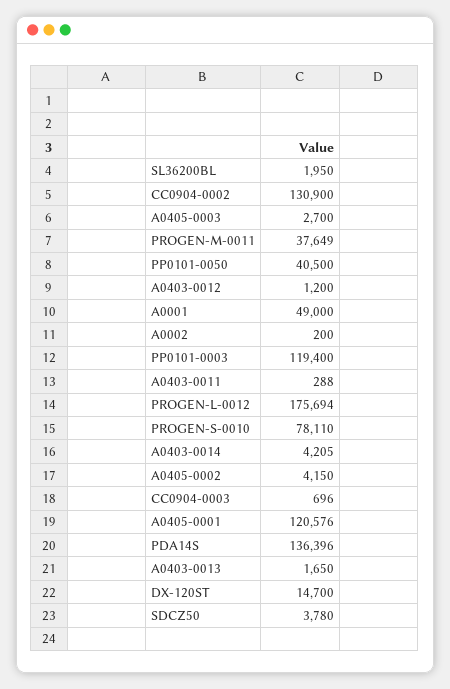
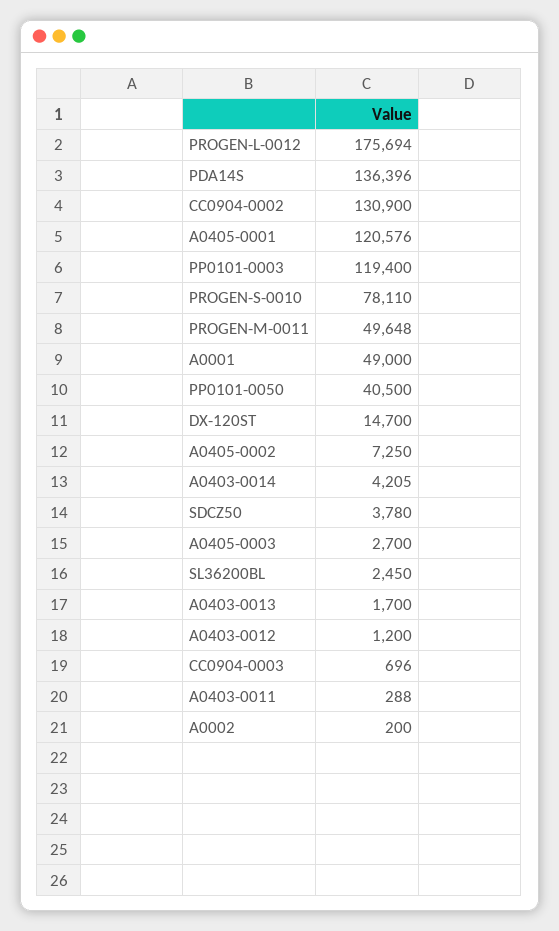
  {
-   "SL36200BL": 1950,
+   "SL36200BL": 2450,
    "CC0904-0002": 130900,
    "A0405-0003": 2700,
-   "PROGEN-M-0011": 37649,
+   "PROGEN-M-0011": 49648,
    "PP0101-0050": 40500,
    "A0403-0012": 1200,
    "A0001": 49000,
    "A0002": 200,
    "PP0101-0003": 119400,
    "A0403-0011": 288,
    "PROGEN-L-0012": 175694,
    "PROGEN-S-0010": 78110,
    "A0403-0014": 4205,
-   "A0405-0002": 4150,
+   "A0405-0002": 7250,
    "CC0904-0003": 696,
    "A0405-0001": 120576,
    "PDA14S": 136396,
-   "A0403-0013": 1650,
+   "A0403-0013": 1700,
    "DX-120ST": 14700,
    "SDCZ50": 3780
  }

